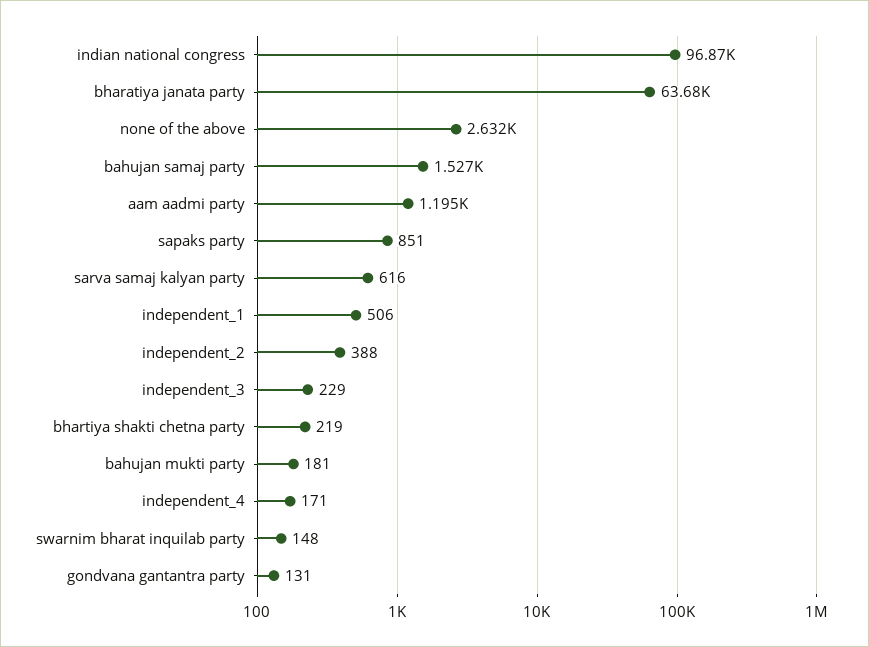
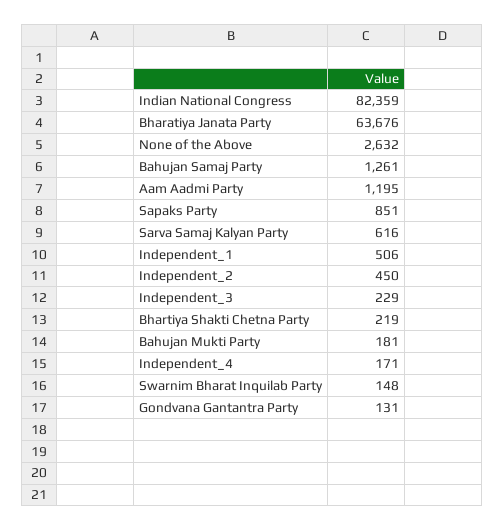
  {
-   "indian national congress": 96870,
+   "indian national congress": 82359,
    "bharatiya janata party": 63676,
    "none of the above": 2632,
-   "bahujan samaj party": 1527,
+   "bahujan samaj party": 1261,
    "aam aadmi party": 1195,
    "sapaks party": 851,
    "sarva samaj kalyan party": 616,
    "independent_1": 506,
-   "independent_2": 388,
+   "independent_2": 450,
    "independent_3": 229,
    "bhartiya shakti chetna party": 219,
    "bahujan mukti party": 181,
    "independent_4": 171,
    "swarnim bharat inquilab party": 148,
    "gondvana gantantra party": 131
  }

